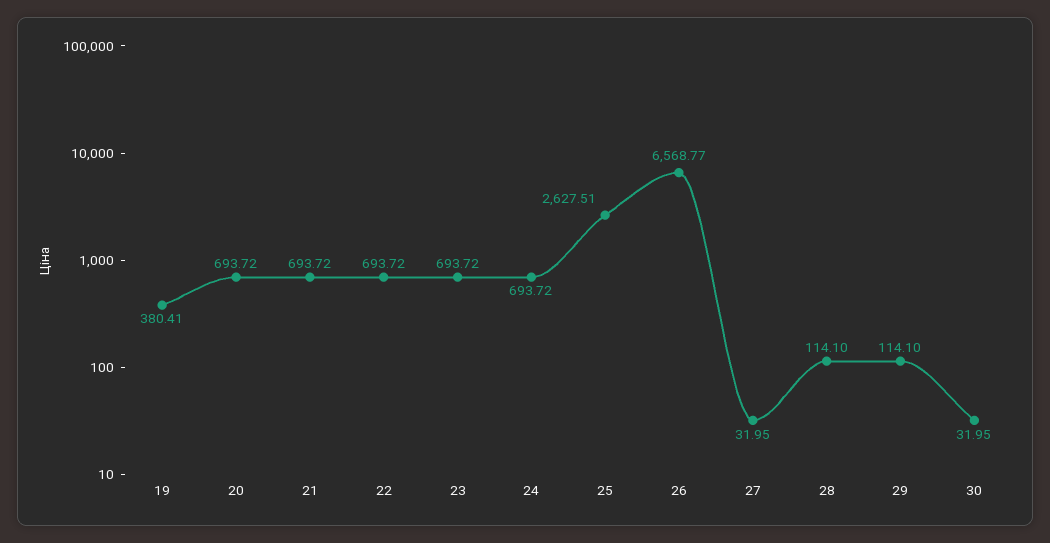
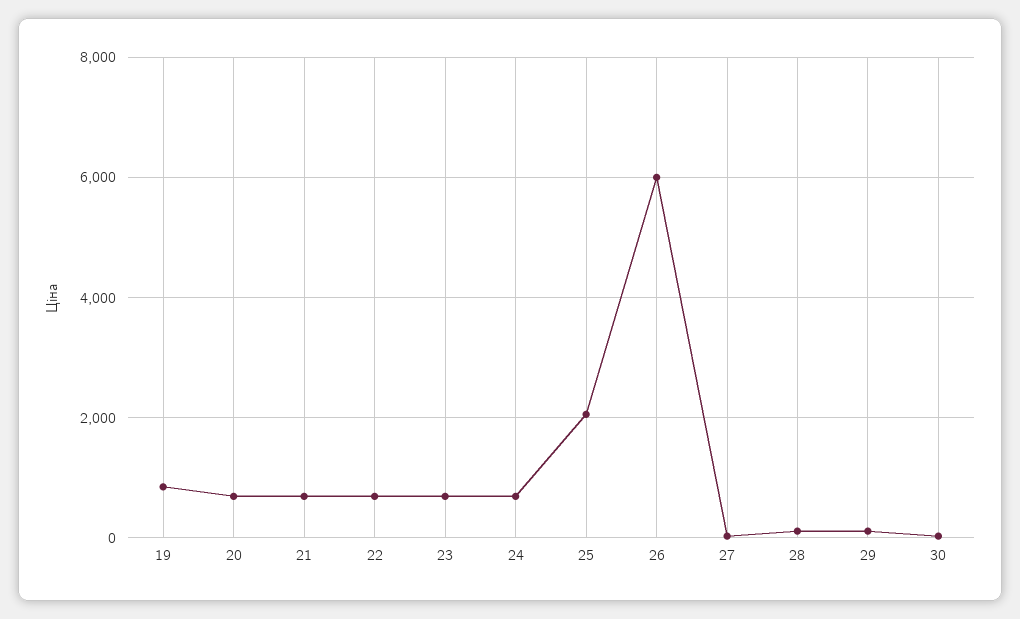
  {
-   "19": 380.41,
+   "19": 800,
    "20": 693.72,
    "21": 693.72,
    "22": 693.72,
    "23": 693.72,
    "24": 693.72,
-   "25": 2627.51,
+   "25": 2000,
-   "26": 6568.77,
+   "26": 6000,
    "27": 31.95,
    "28": 114.1,
    "29": 114.1,
    "30": 31.95
  }

